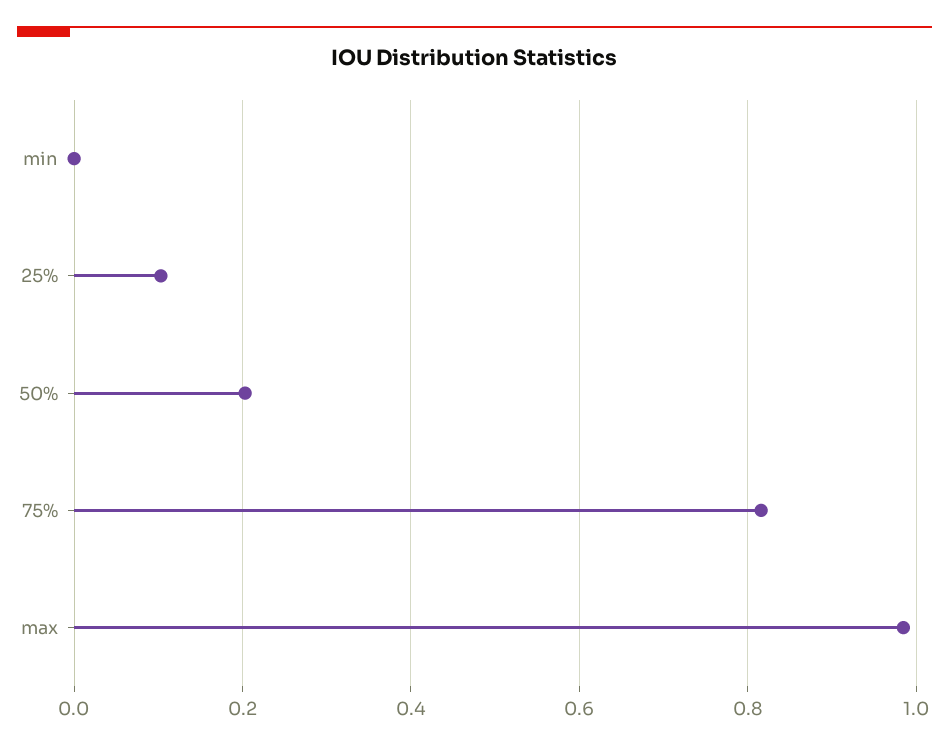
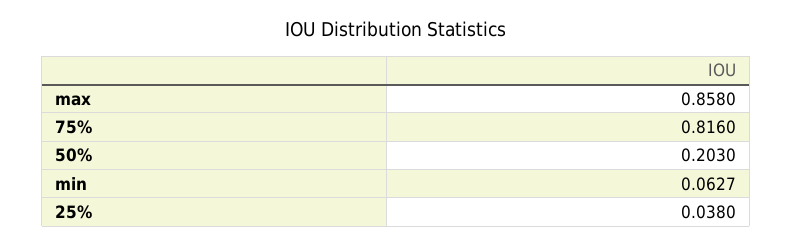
  {
-   "min": 0,
+   "min": 0.0627,
-   "25%": 0.1,
+   "25%": 0.038,
    "50%": 0.203,
    "75%": 0.816,
-   "max": 0.98
+   "max": 0.858
  }

